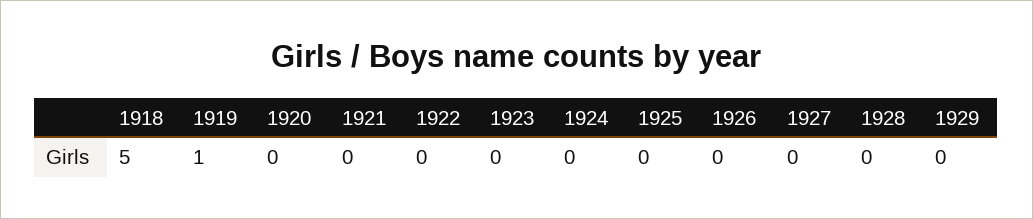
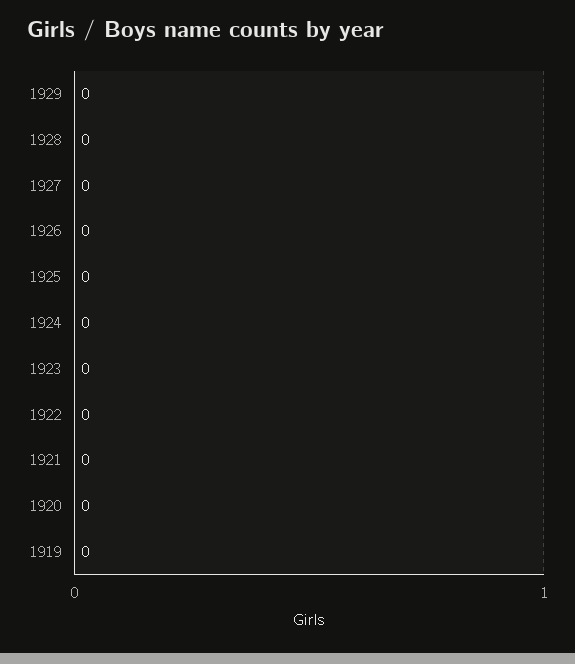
  {
-   "1918": 5,
-   "1919": 1,
+   "1919": 0,
    "1920": 0,
    "1921": 0,
    "1922": 0,
    "1923": 0,
    "1924": 0,
    "1925": 0,
    "1926": 0,
    "1927": 0,
    "1928": 0,
    "1929": 0
  }

